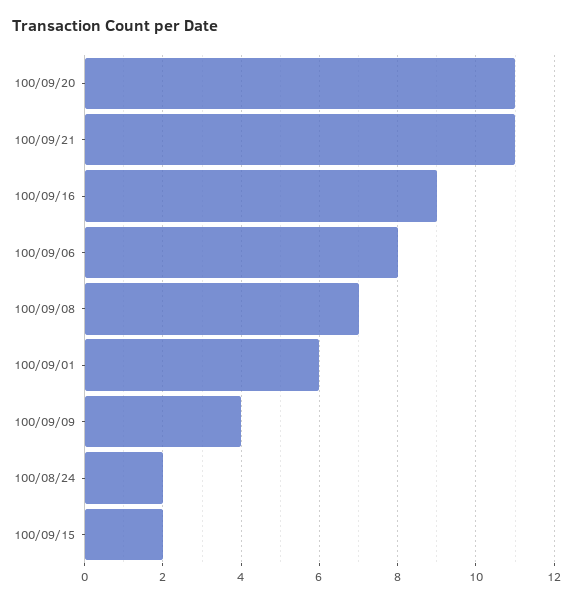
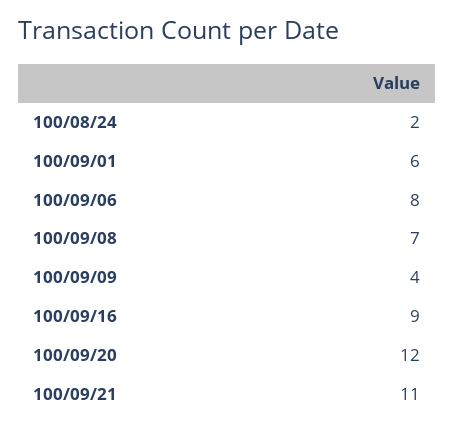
  {
-   "100/09/20": 11,
+   "100/09/20": 12,
    "100/09/21": 11,
    "100/09/16": 9,
    "100/09/06": 8,
    "100/09/08": 7,
    "100/09/01": 6,
    "100/09/09": 4,
-   "100/08/24": 2,
+   "100/08/24": 2
-   "100/09/15": 2
  }

